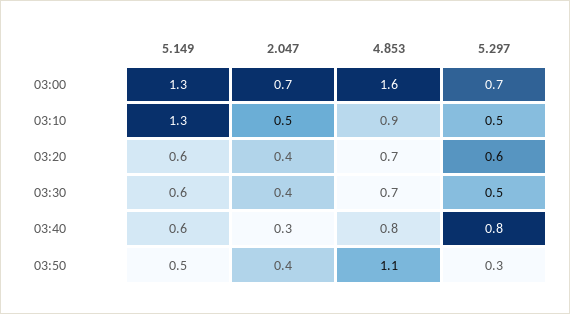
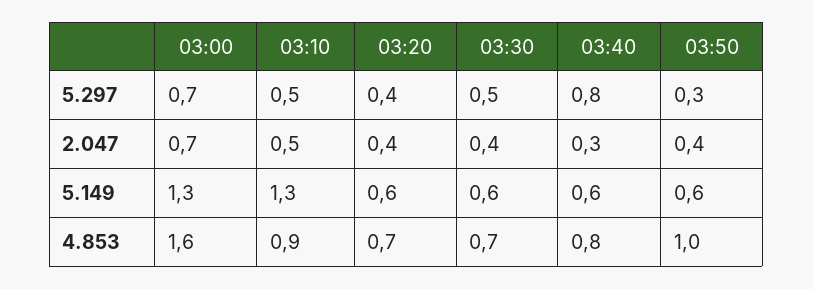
  {
    "5.149": {
      "03:00": 1.3,
      "03:10": 1.3,
      "03:20": 0.6,
      "03:30": 0.6,
      "03:40": 0.6,
-     "03:50": 0.5
+     "03:50": 0.6
    },
    "2.047": {
      "03:00": 0.7,
      "03:10": 0.5,
      "03:20": 0.4,
      "03:30": 0.4,
      "03:40": 0.3,
      "03:50": 0.4
    },
    "4.853": {
      "03:00": 1.6,
      "03:10": 0.9,
      "03:20": 0.7,
      "03:30": 0.7,
      "03:40": 0.8,
-     "03:50": 1.1
+     "03:50": 1
    },
    "5.297": {
      "03:00": 0.7,
      "03:10": 0.5,
-     "03:20": 0.6,
+     "03:20": 0.4,
      "03:30": 0.5,
      "03:40": 0.8,
      "03:50": 0.3
    }
  }

